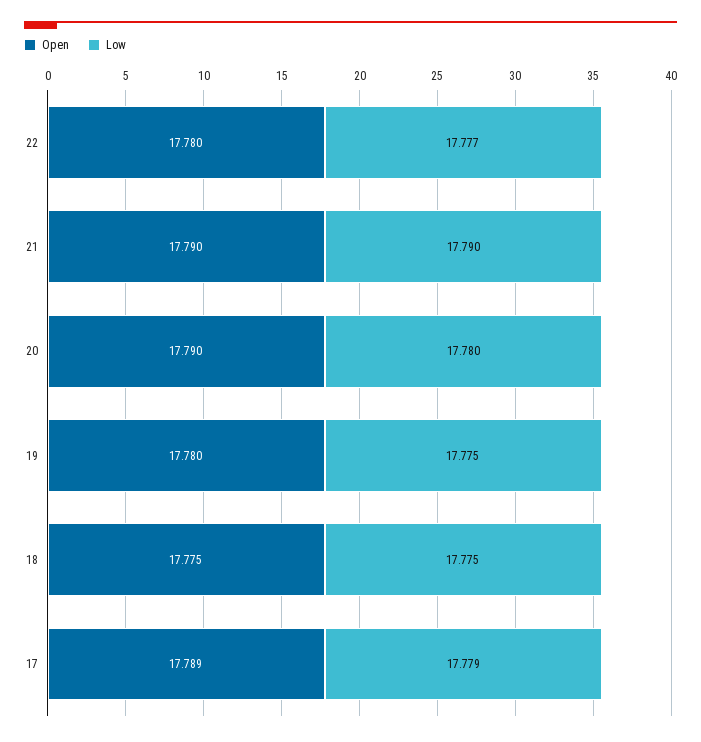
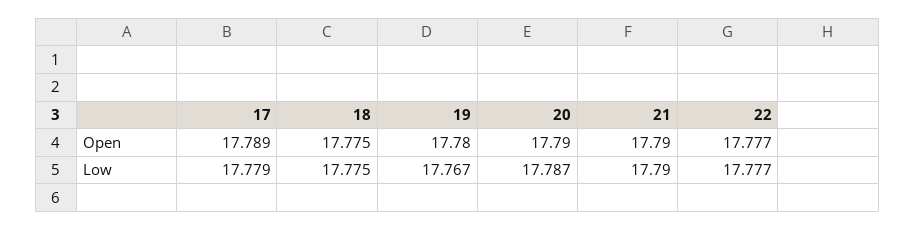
  {
    "Open": {
-     "22": 17.78,
+     "22": 17.777,
      "21": 17.79,
      "20": 17.79,
      "19": 17.78,
      "18": 17.775,
      "17": 17.789
    },
    "Low": {
      "22": 17.777,
      "21": 17.79,
-     "20": 17.78,
+     "20": 17.787,
-     "19": 17.775,
+     "19": 17.767,
      "18": 17.775,
      "17": 17.779
    }
  }

